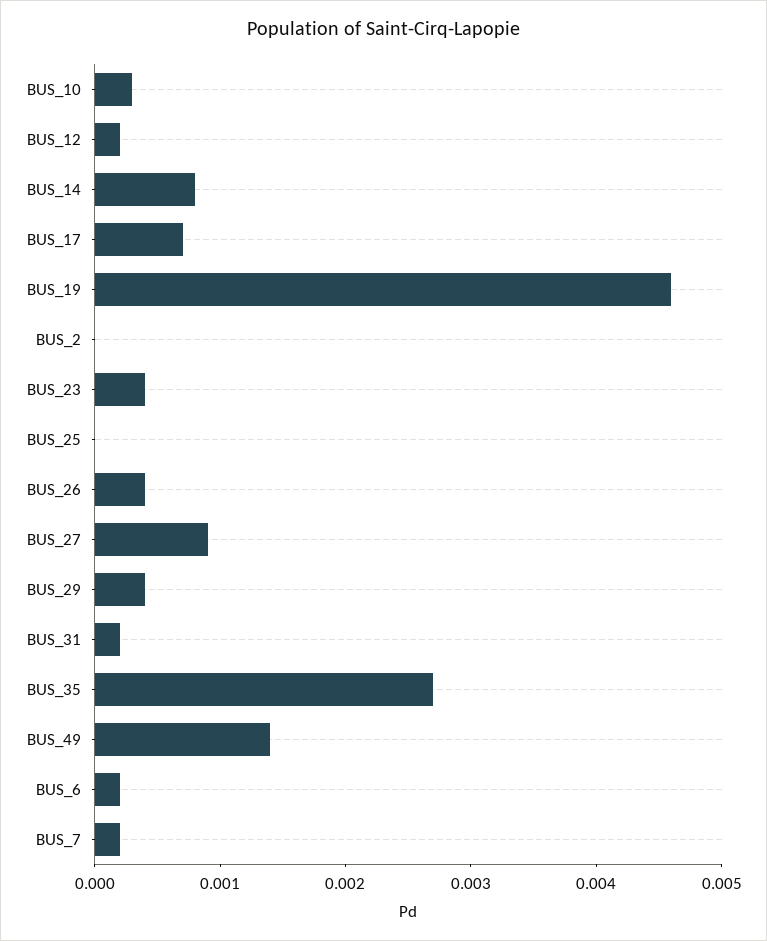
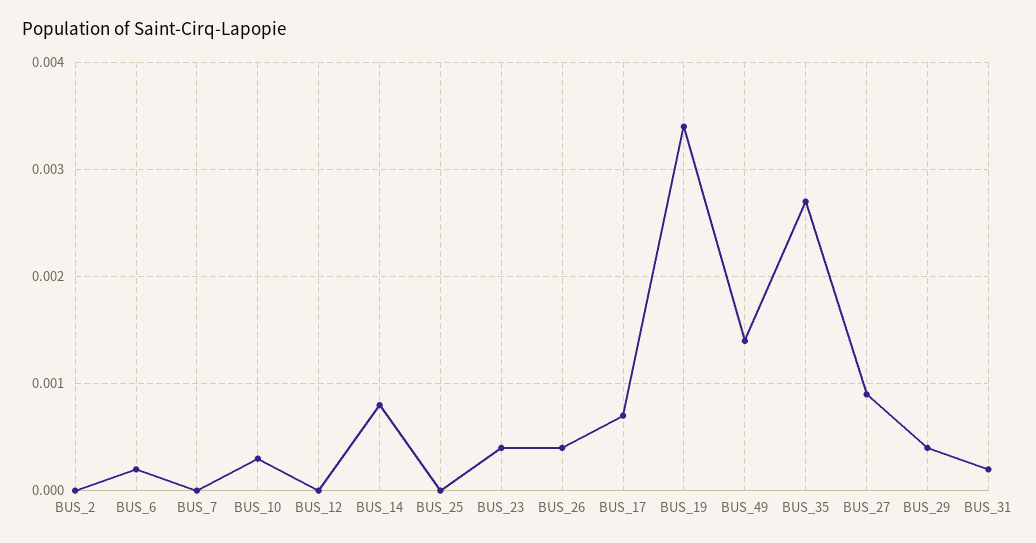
  {
    "BUS_10": 0.0003,
-   "BUS_12": 0.0002,
+   "BUS_12": 0,
    "BUS_14": 0.0008,
    "BUS_17": 0.0007,
-   "BUS_19": 0.0046,
+   "BUS_19": 0.0034,
    "BUS_2": 0,
    "BUS_23": 0.0004,
    "BUS_25": 0,
    "BUS_26": 0.0004,
    "BUS_27": 0.0009,
    "BUS_29": 0.0004,
    "BUS_31": 0.0002,
    "BUS_35": 0.0027,
    "BUS_49": 0.0014,
    "BUS_6": 0.0002,
-   "BUS_7": 0.0002
+   "BUS_7": 0
  }

